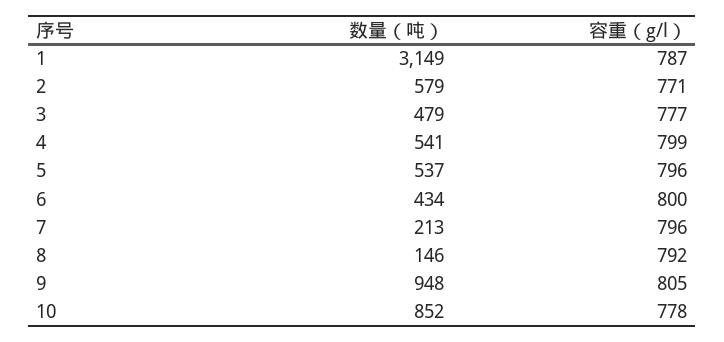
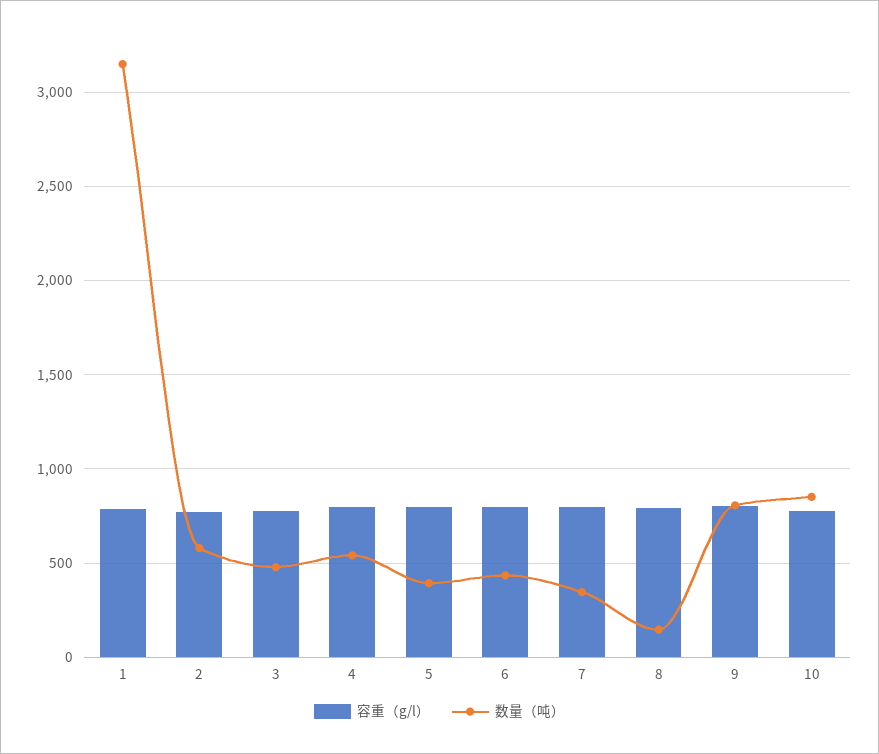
  {
    "数量（吨）": {
      "1": 3149,
      "2": 579,
      "3": 479,
      "4": 541,
-     "5": 537,
+     "5": 400,
      "6": 434,
-     "7": 213,
+     "7": 350,
      "8": 146,
-     "9": 948,
+     "9": 800,
      "10": 852
    },
    "容重（g/l）": {
      "1": 787,
      "2": 771,
      "3": 777,
      "4": 799,
      "5": 796,
      "6": 800,
      "7": 796,
      "8": 792,
      "9": 805,
      "10": 778
    }
  }

